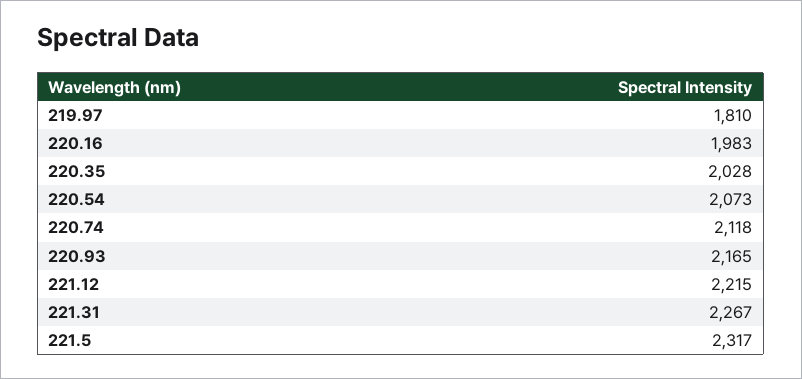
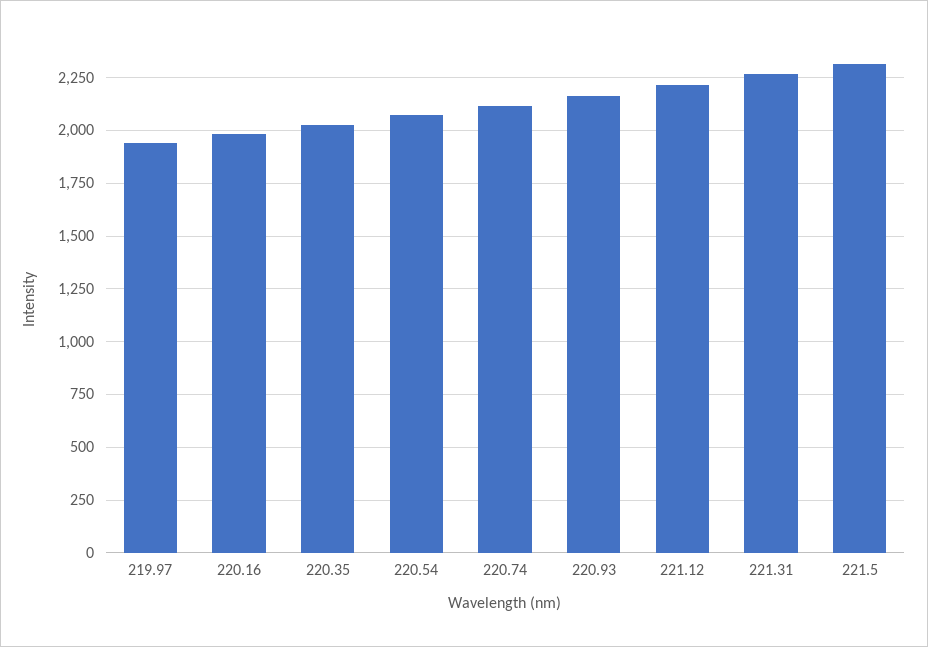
  {
-   "219.97": 1810,
+   "219.97": 1950,
    "220.16": 1983,
    "220.35": 2028,
    "220.54": 2073,
    "220.74": 2118,
    "220.93": 2165,
    "221.12": 2215,
    "221.31": 2267,
    "221.5": 2317
  }

